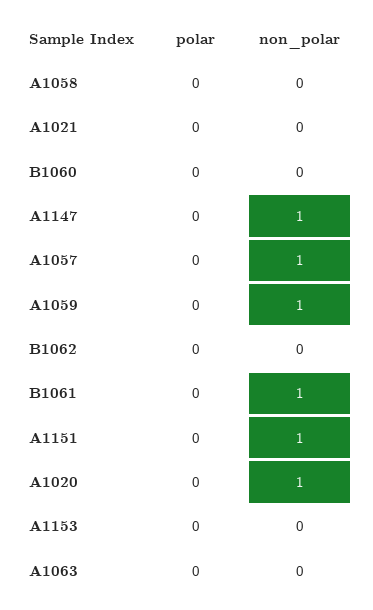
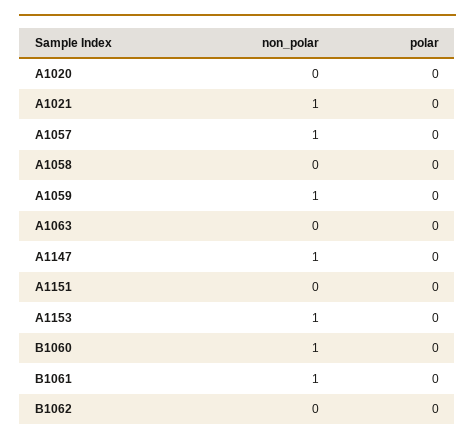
  {
    "polar": {
      "A1058": 0,
      "A1021": 0,
      "B1060": 0,
      "A1147": 0,
      "A1057": 0,
      "A1059": 0,
      "B1062": 0,
      "B1061": 0,
      "A1151": 0,
      "A1020": 0,
      "A1153": 0,
      "A1063": 0
    },
    "non_polar": {
      "A1058": 0,
-     "A1021": 0,
+     "A1021": 1,
-     "B1060": 0,
+     "B1060": 1,
      "A1147": 1,
      "A1057": 1,
      "A1059": 1,
      "B1062": 0,
      "B1061": 1,
-     "A1151": 1,
+     "A1151": 0,
-     "A1020": 1,
+     "A1020": 0,
-     "A1153": 0,
+     "A1153": 1,
      "A1063": 0
    }
  }

